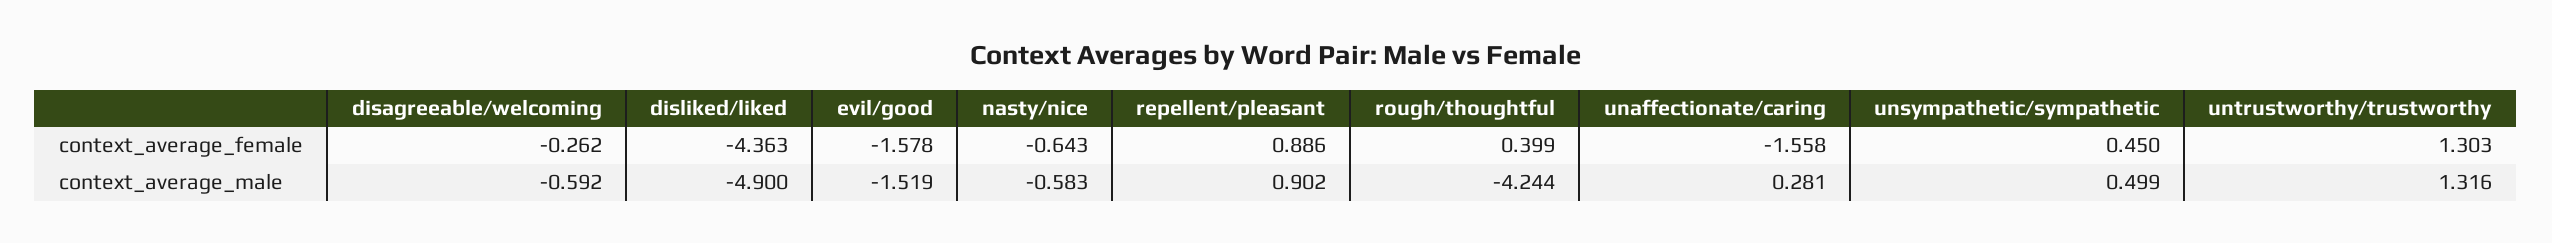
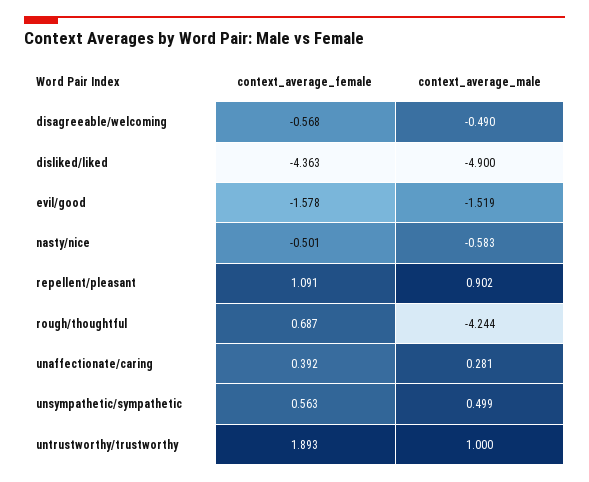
  {
    "disagreeable/welcoming": {
-     "context_average_female": -0.262,
+     "context_average_female": -0.568,
-     "context_average_male": -0.592
+     "context_average_male": -0.49
    },
    "disliked/liked": {
      "context_average_female": -4.363,
      "context_average_male": -4.9
    },
    "evil/good": {
      "context_average_female": -1.578,
      "context_average_male": -1.519
    },
    "nasty/nice": {
-     "context_average_female": -0.643,
+     "context_average_female": -0.501,
      "context_average_male": -0.583
    },
    "repellent/pleasant": {
-     "context_average_female": 0.886,
+     "context_average_female": 1.091,
      "context_average_male": 0.902
    },
    "rough/thoughtful": {
-     "context_average_female": 0.399,
+     "context_average_female": 0.687,
      "context_average_male": -4.244
    },
    "unaffectionate/caring": {
-     "context_average_female": -1.558,
+     "context_average_female": 0.392,
      "context_average_male": 0.281
    },
    "unsympathetic/sympathetic": {
-     "context_average_female": 0.45,
+     "context_average_female": 0.563,
      "context_average_male": 0.499
    },
    "untrustworthy/trustworthy": {
-     "context_average_female": 1.303,
+     "context_average_female": 1.893,
-     "context_average_male": 1.316
+     "context_average_male": 1
    }
  }

